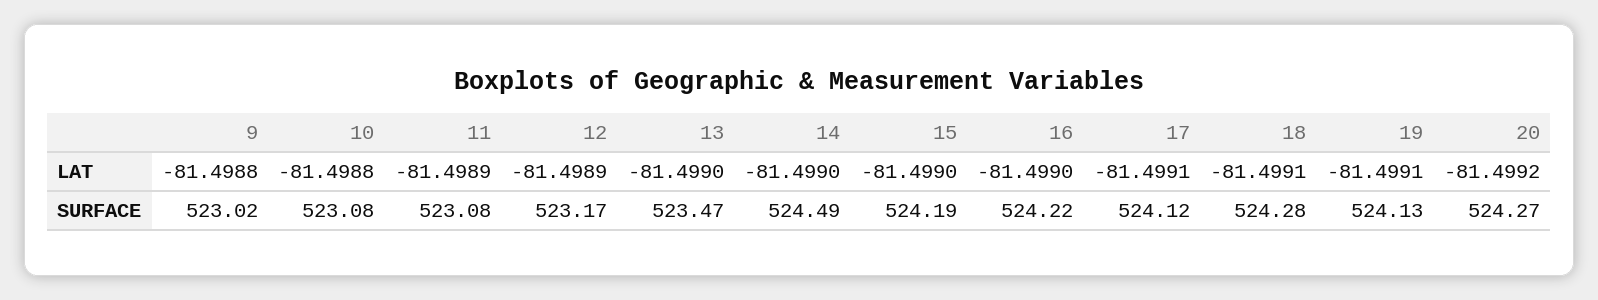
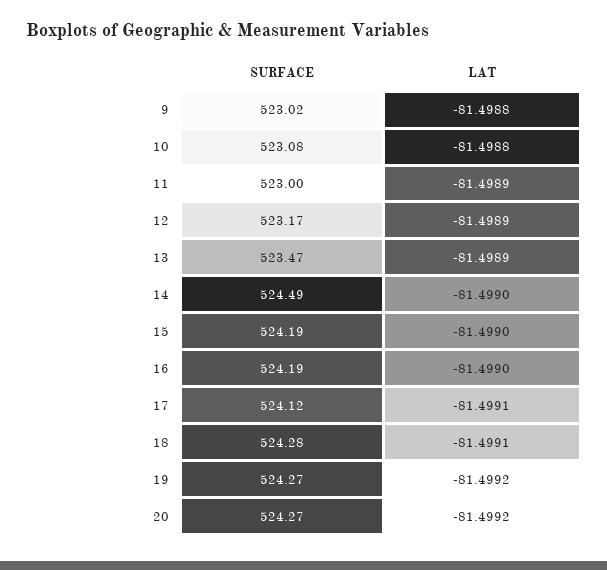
  {
    "9": {
      "LAT": -81.4988,
      "SURFACE": 523.02
    },
    "10": {
      "LAT": -81.4988,
      "SURFACE": 523.08
    },
    "11": {
      "LAT": -81.4989,
-     "SURFACE": 523.08
+     "SURFACE": 523
    },
    "12": {
      "LAT": -81.4989,
      "SURFACE": 523.17
    },
    "13": {
-     "LAT": -81.499,
+     "LAT": -81.4989,
      "SURFACE": 523.47
    },
    "14": {
      "LAT": -81.499,
      "SURFACE": 524.49
    },
    "15": {
      "LAT": -81.499,
      "SURFACE": 524.19
    },
    "16": {
      "LAT": -81.499,
-     "SURFACE": 524.22
+     "SURFACE": 524.19
    },
    "17": {
      "LAT": -81.4991,
      "SURFACE": 524.12
    },
    "18": {
      "LAT": -81.4991,
      "SURFACE": 524.28
    },
    "19": {
-     "LAT": -81.4991,
+     "LAT": -81.4992,
-     "SURFACE": 524.13
+     "SURFACE": 524.27
    },
    "20": {
      "LAT": -81.4992,
      "SURFACE": 524.27
    }
  }

